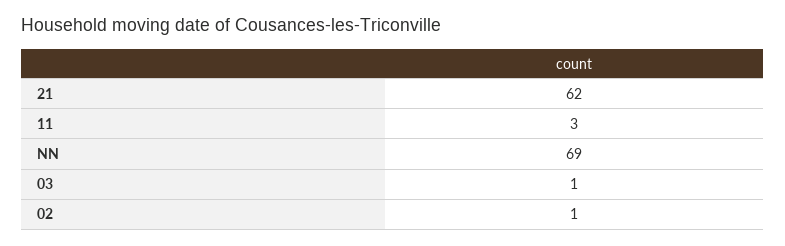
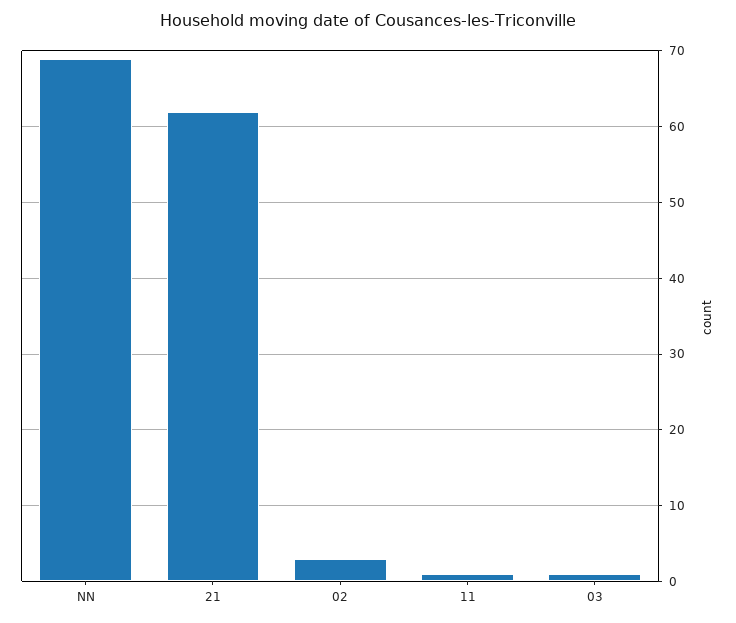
  {
    "21": 62,
-   "11": 3,
+   "11": 1,
    "NN": 69,
    "03": 1,
-   "02": 1
+   "02": 3
  }

